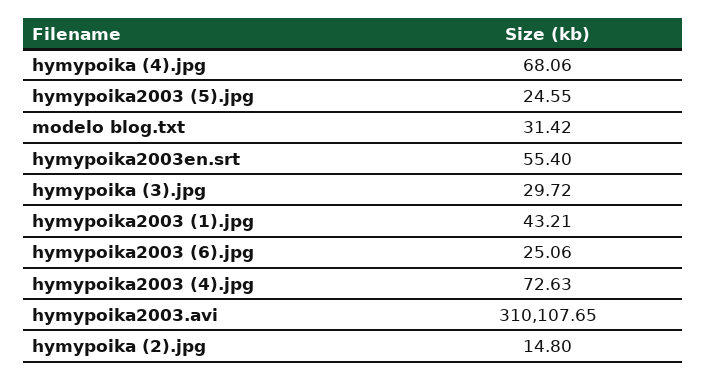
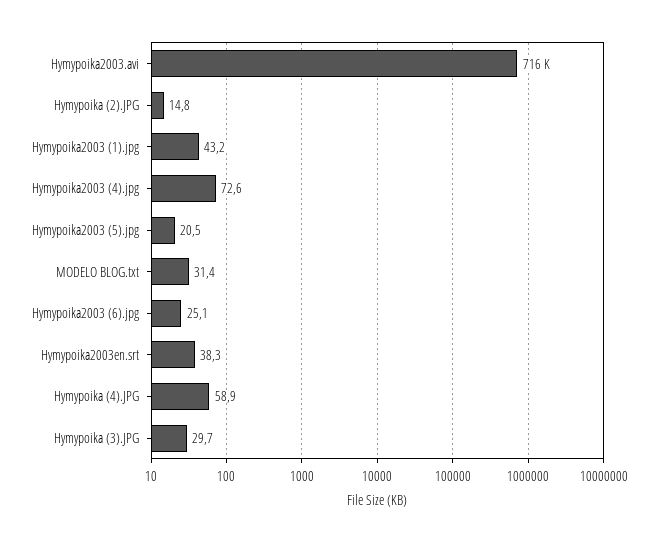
  {
-   "hymypoika (4).jpg": 68.06,
+   "hymypoika (4).jpg": 58.9,
-   "hymypoika2003 (5).jpg": 24.55,
+   "hymypoika2003 (5).jpg": 20.5,
    "modelo blog.txt": 31.42,
-   "hymypoika2003en.srt": 55.4,
+   "hymypoika2003en.srt": 38.3,
    "hymypoika (3).jpg": 29.72,
    "hymypoika2003 (1).jpg": 43.21,
    "hymypoika2003 (6).jpg": 25.06,
    "hymypoika2003 (4).jpg": 72.63,
-   "hymypoika2003.avi": 310107.65,
+   "hymypoika2003.avi": 716000,
    "hymypoika (2).jpg": 14.8
  }

